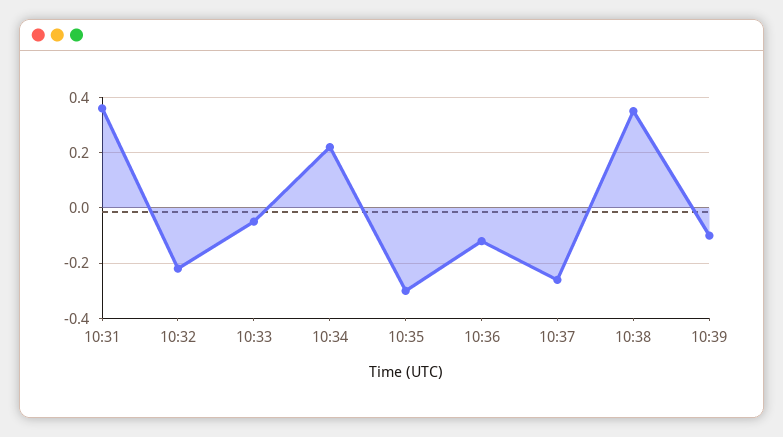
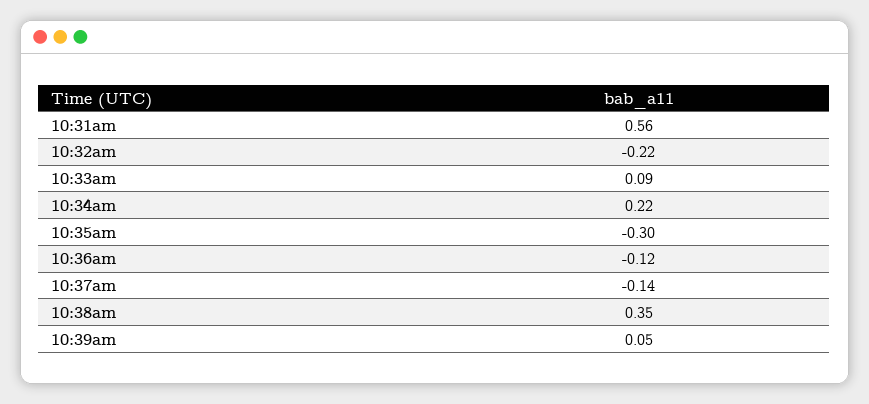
  {
-   "10:31": 0.35,
+   "10:31": 0.56,
    "10:32": -0.22,
-   "10:33": -0.05,
+   "10:33": 0.09,
    "10:34": 0.22,
    "10:35": -0.3,
    "10:36": -0.12,
-   "10:37": -0.25,
+   "10:37": -0.14,
    "10:38": 0.35,
-   "10:39": -0.1
+   "10:39": 0.05
  }

